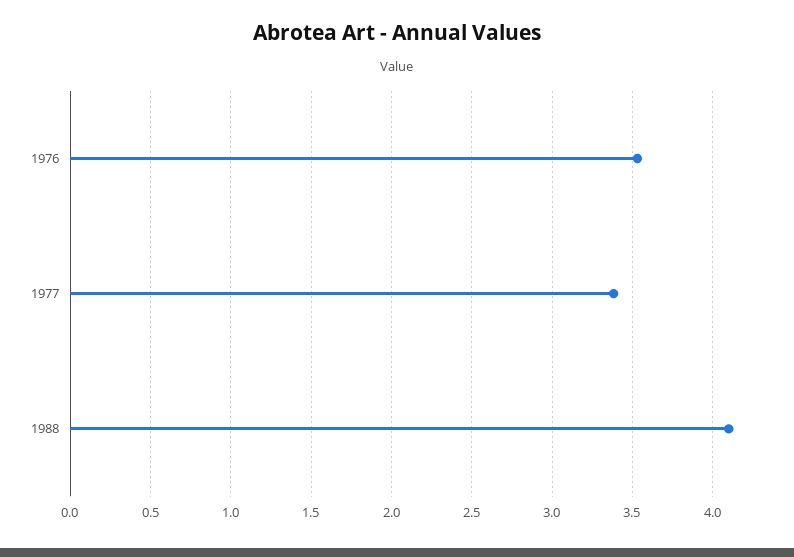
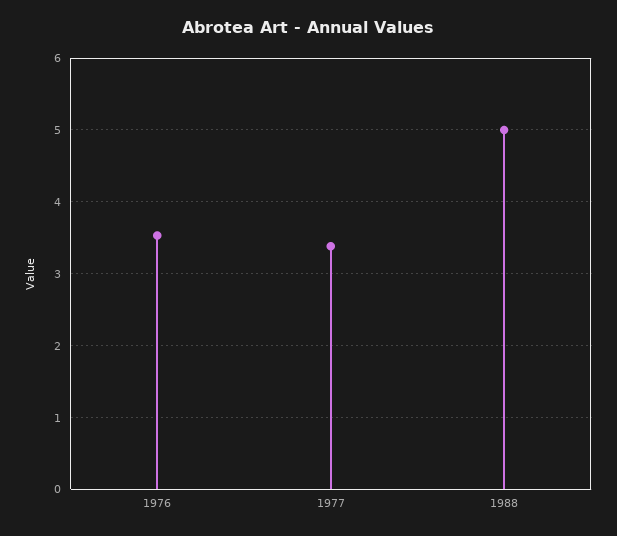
  {
    "1976": 3.55,
    "1977": 3.4,
-   "1988": 4.1
+   "1988": 5
  }

